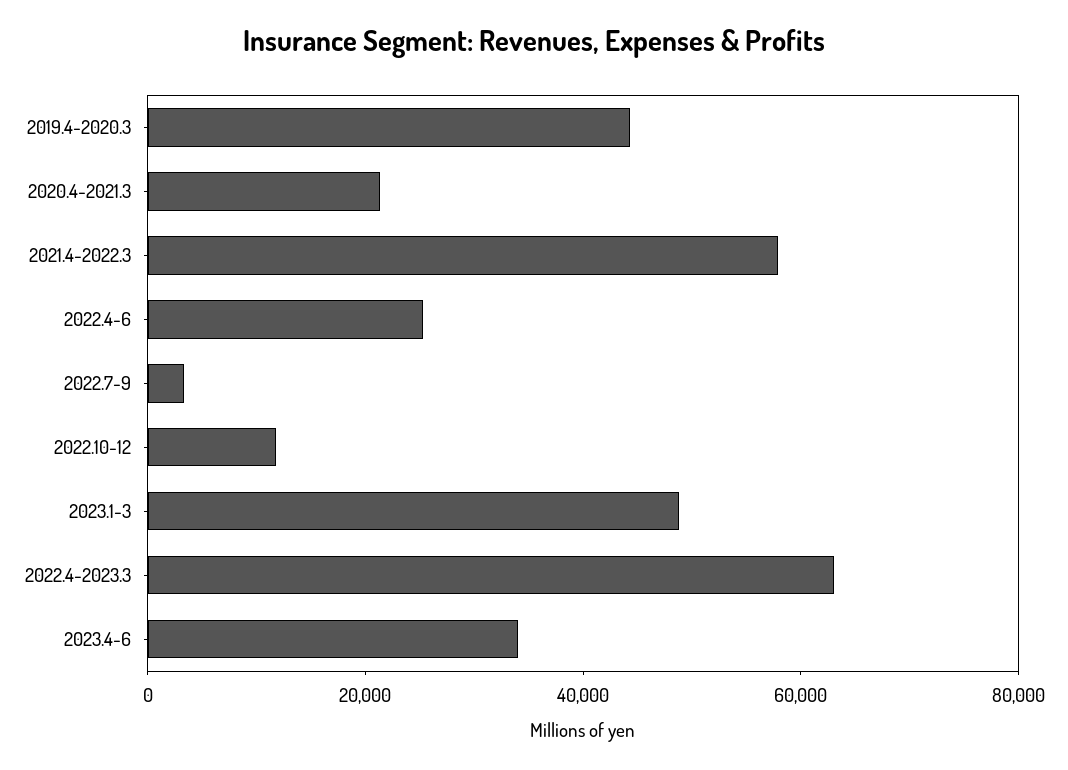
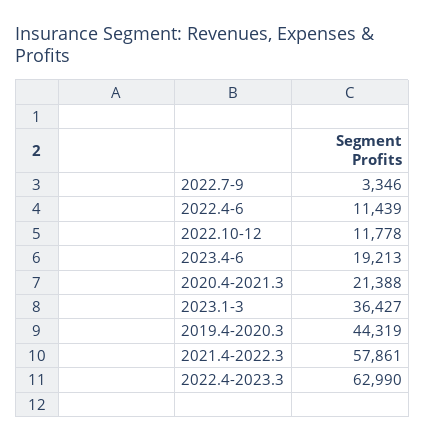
  {
    "2019.4-2020.3": 44319,
    "2020.4-2021.3": 21388,
    "2021.4-2022.3": 57861,
-   "2022.4-6": 25000,
+   "2022.4-6": 11439,
    "2022.7-9": 3346,
    "2022.10-12": 11778,
-   "2023.1-3": 50000,
+   "2023.1-3": 36427,
    "2022.4-2023.3": 62990,
-   "2023.4-6": 35000
+   "2023.4-6": 19213
  }

